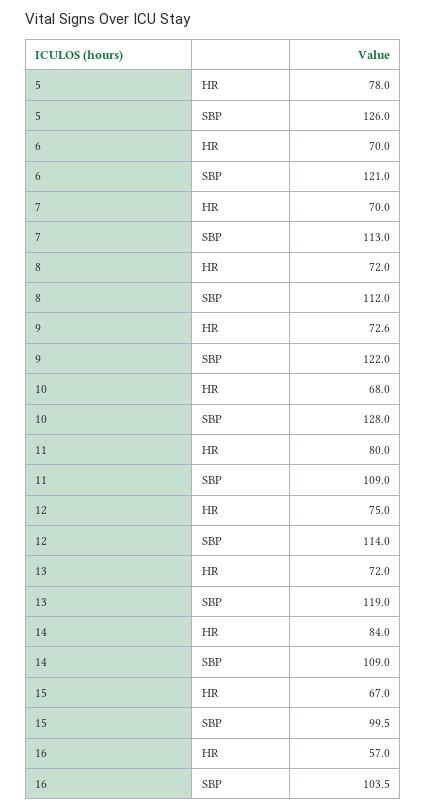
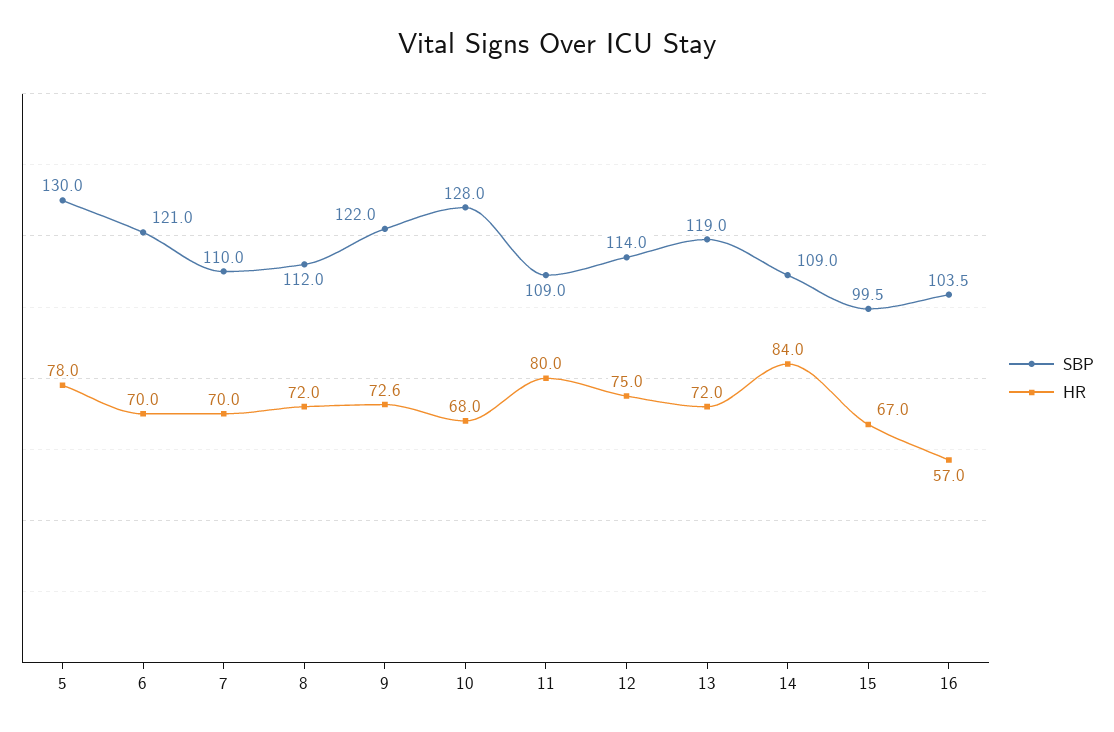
  {
    "HR": {
      "5": 78,
      "6": 70,
      "7": 70,
      "8": 72,
      "9": 72.6,
      "10": 68,
      "11": 80,
      "12": 75,
      "13": 72,
      "14": 84,
      "15": 67,
      "16": 57
    },
    "SBP": {
-     "5": 126,
+     "5": 130,
      "6": 121,
-     "7": 113,
+     "7": 110,
      "8": 112,
      "9": 122,
      "10": 128,
      "11": 109,
      "12": 114,
      "13": 119,
      "14": 109,
      "15": 99.5,
      "16": 103.5
    }
  }

